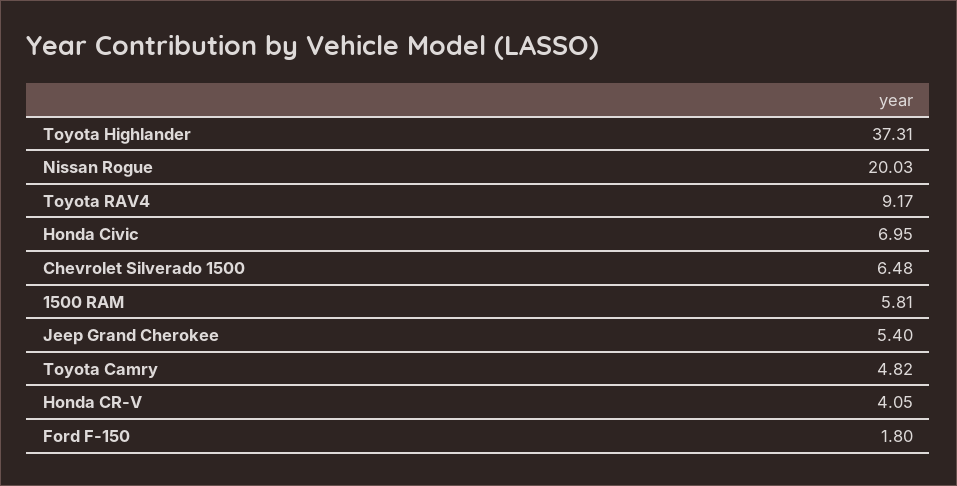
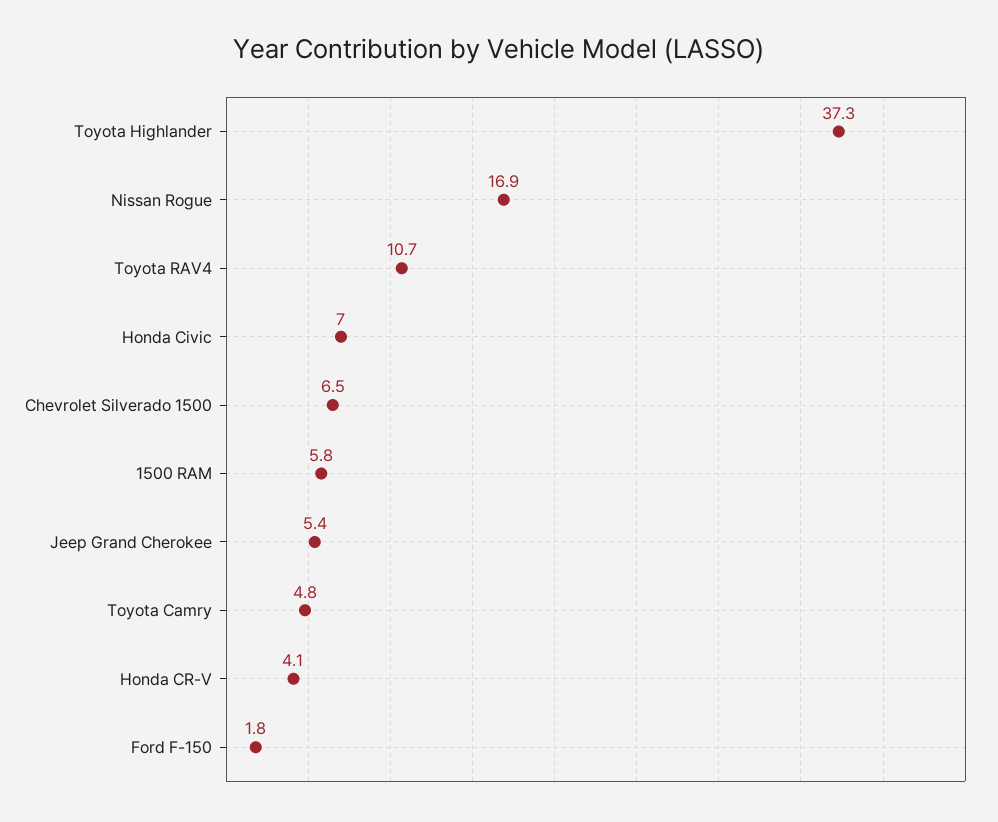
  {
    "Toyota Highlander": 37.31,
-   "Nissan Rogue": 20.03,
+   "Nissan Rogue": 16.9,
-   "Toyota RAV4": 9.17,
+   "Toyota RAV4": 10.7,
    "Honda Civic": 6.95,
    "Chevrolet Silverado 1500": 6.48,
    "1500 RAM": 5.81,
    "Jeep Grand Cherokee": 5.4,
    "Toyota Camry": 4.82,
    "Honda CR-V": 4.05,
    "Ford F-150": 1.8
  }

